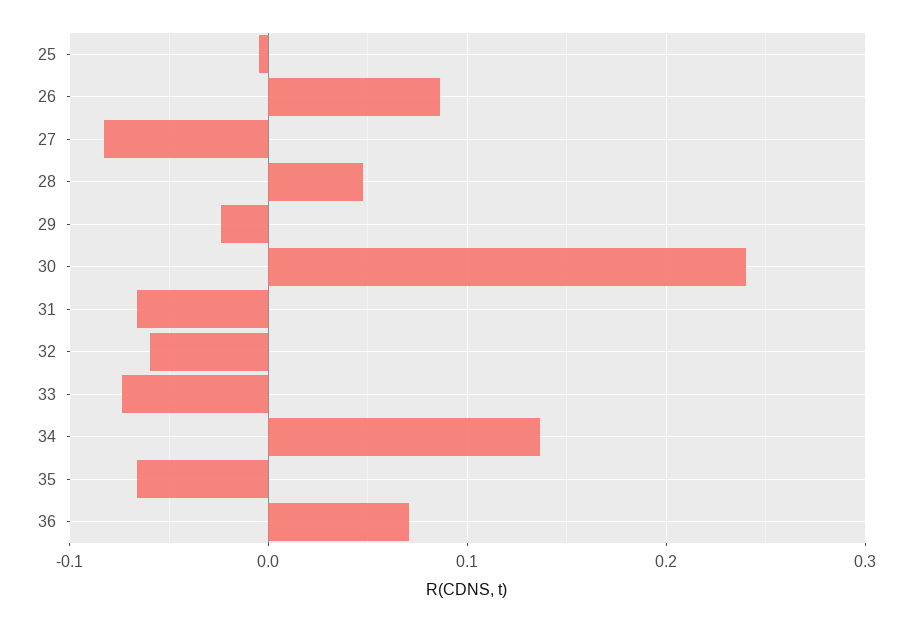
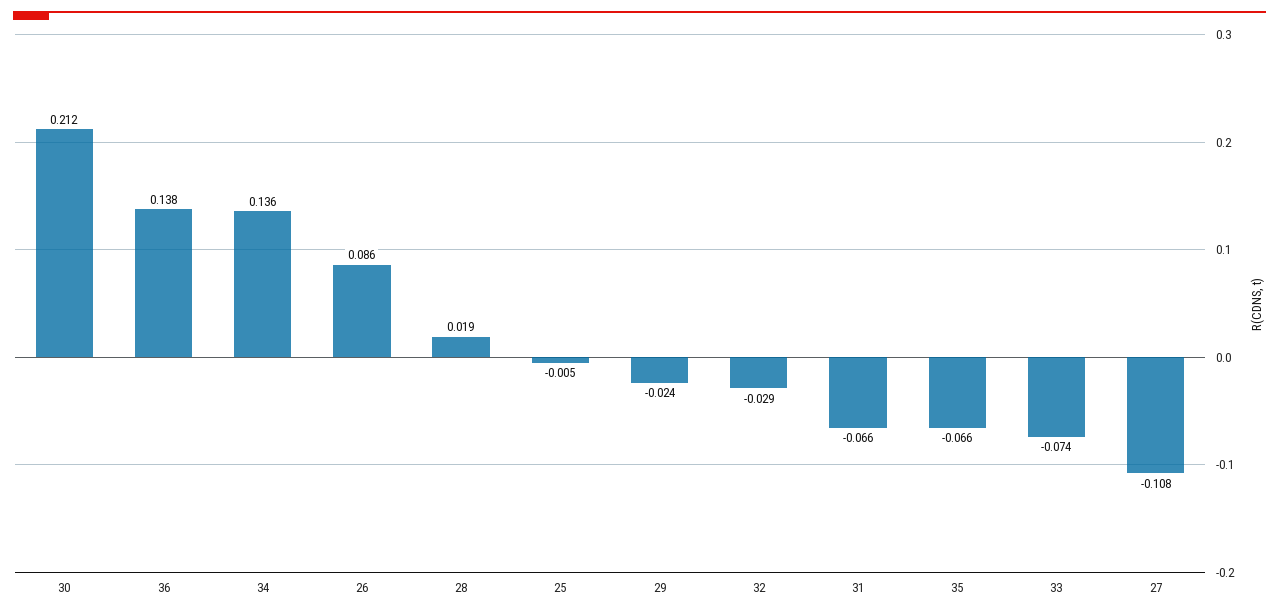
  {
    "25": -0.005,
    "26": 0.086,
-   "27": -0.08,
+   "27": -0.108,
-   "28": 0.05,
+   "28": 0.019,
    "29": -0.024,
-   "30": 0.24,
+   "30": 0.212,
    "31": -0.066,
-   "32": -0.06,
+   "32": -0.029,
    "33": -0.074,
    "34": 0.136,
    "35": -0.066,
-   "36": 0.07
+   "36": 0.138
  }

